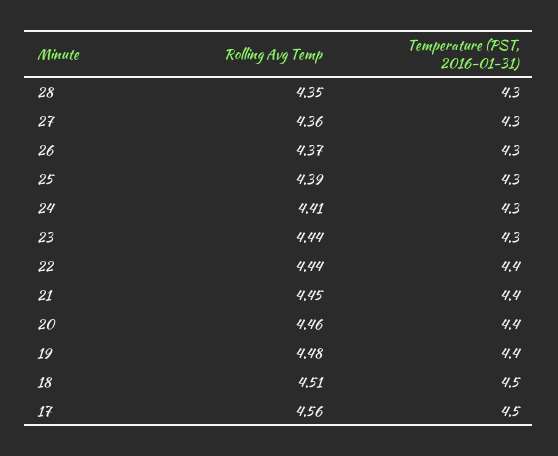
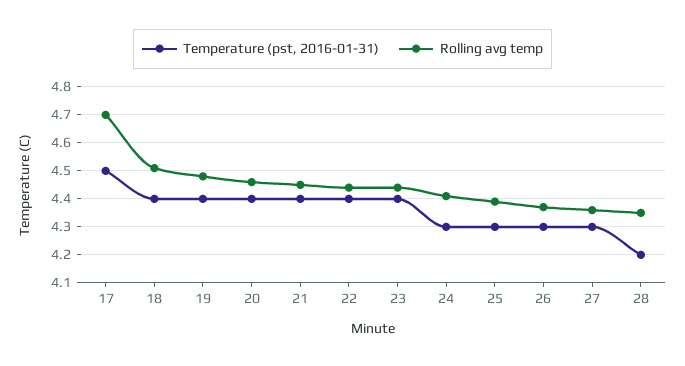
  {
    "Rolling Avg Temp": {
      "28": 4.35,
      "27": 4.36,
      "26": 4.37,
      "25": 4.39,
      "24": 4.41,
      "23": 4.44,
      "22": 4.44,
      "21": 4.45,
      "20": 4.46,
      "19": 4.48,
      "18": 4.51,
-     "17": 4.56
+     "17": 4.7
    },
    "Temperature (PST, 2016-01-31)": {
-     "28": 4.3,
+     "28": 4.2,
      "27": 4.3,
      "26": 4.3,
      "25": 4.3,
      "24": 4.3,
-     "23": 4.3,
+     "23": 4.4,
      "22": 4.4,
      "21": 4.4,
      "20": 4.4,
      "19": 4.4,
-     "18": 4.5,
+     "18": 4.4,
      "17": 4.5
    }
  }

